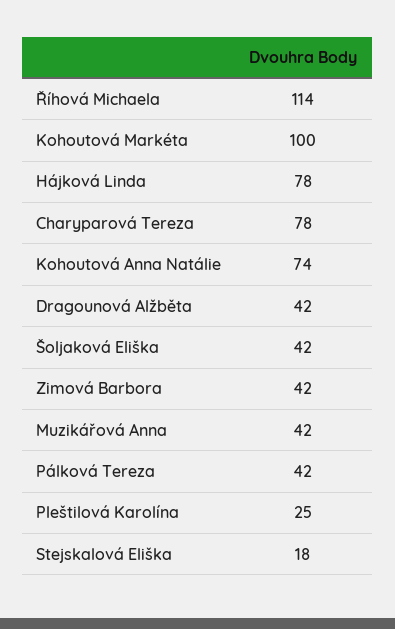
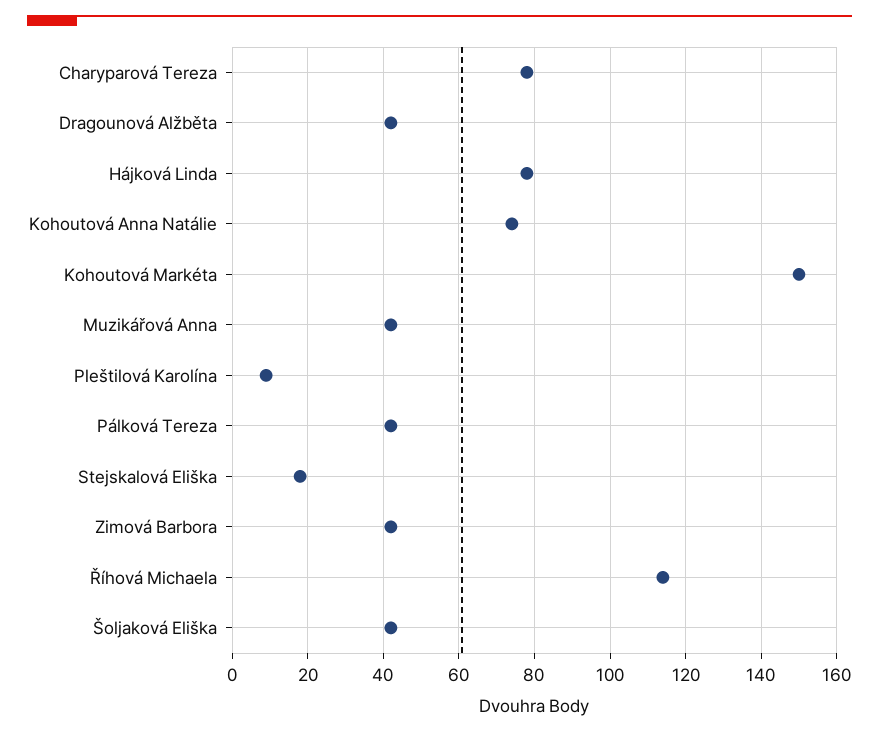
  {
    "Říhová Michaela": 114,
-   "Kohoutová Markéta": 100,
+   "Kohoutová Markéta": 150,
    "Hájková Linda": 78,
    "Charyparová Tereza": 78,
    "Kohoutová Anna Natálie": 74,
    "Dragounová Alžběta": 42,
    "Šoljaková Eliška": 42,
    "Zimová Barbora": 42,
    "Muzikářová Anna": 42,
    "Pálková Tereza": 42,
-   "Pleštilová Karolína": 25,
+   "Pleštilová Karolína": 10,
    "Stejskalová Eliška": 18
  }

